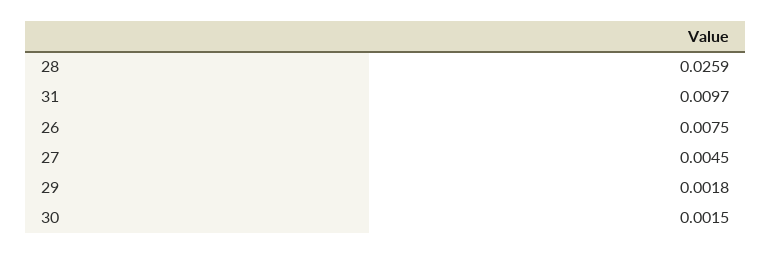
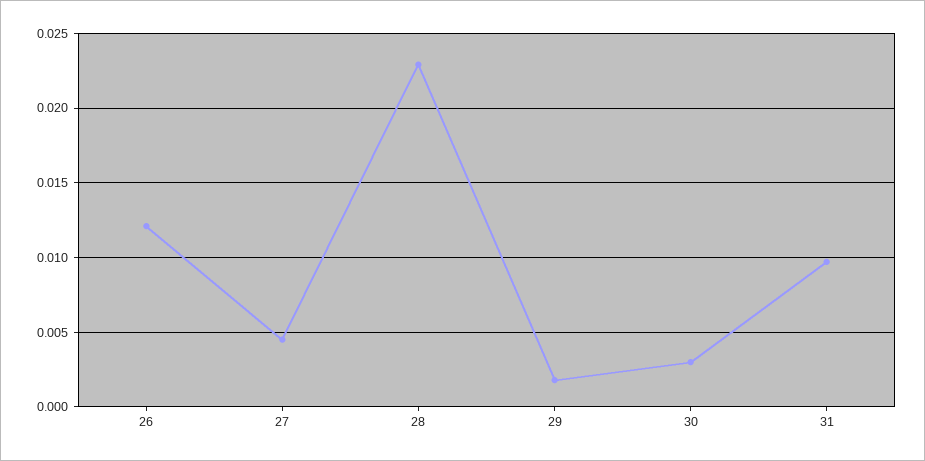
  {
-   "28": 0.0259,
+   "28": 0.023,
    "31": 0.0097,
-   "26": 0.0075,
+   "26": 0.012,
    "27": 0.0045,
    "29": 0.0018,
-   "30": 0.0015
+   "30": 0.003
  }

